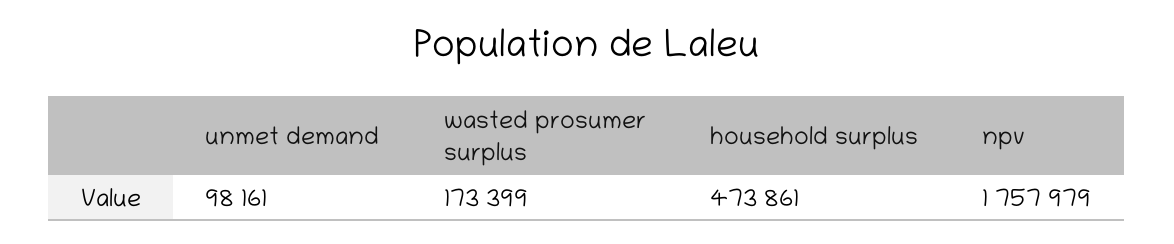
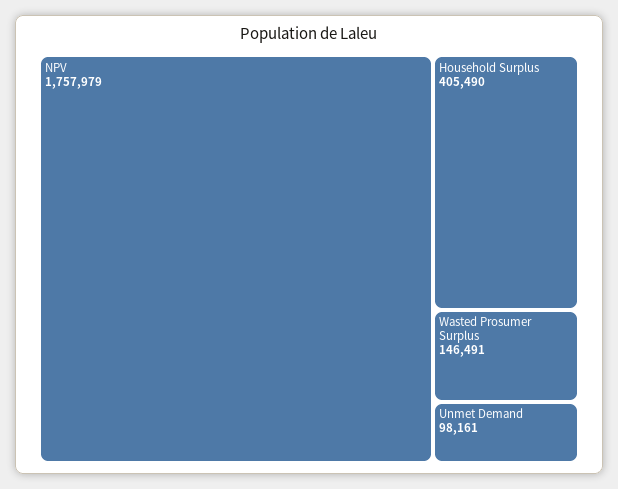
  {
    "unmet demand": 98161,
-   "wasted prosumer surplus": 173399,
+   "wasted prosumer surplus": 146491,
-   "household surplus": 473861,
+   "household surplus": 405490,
    "npv": 1757979
  }

